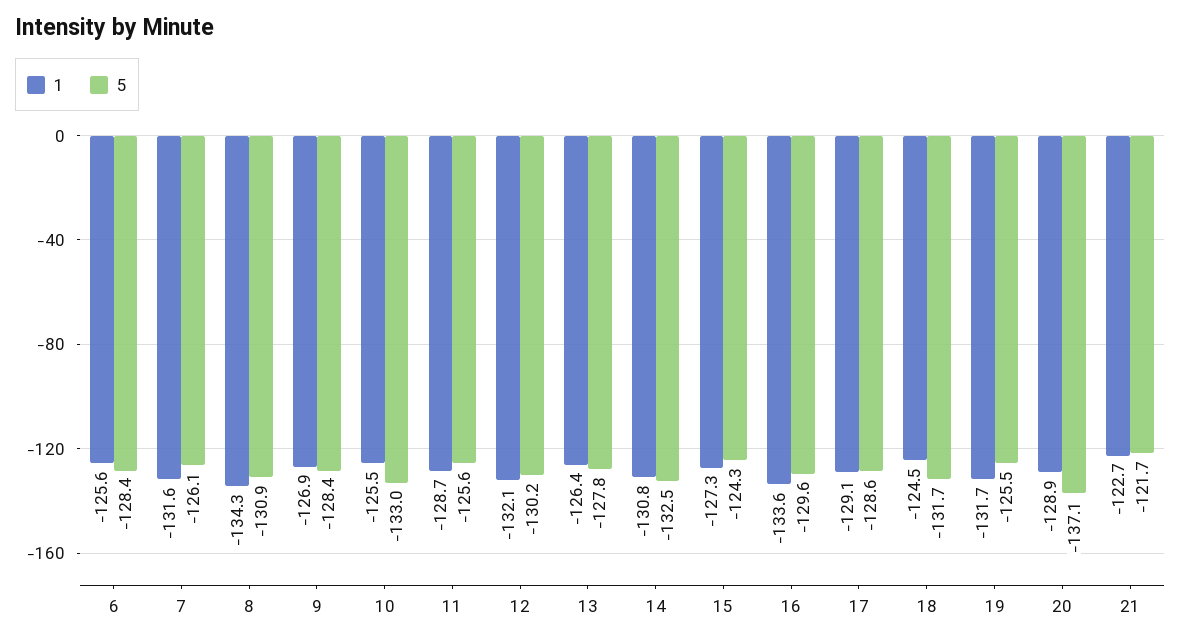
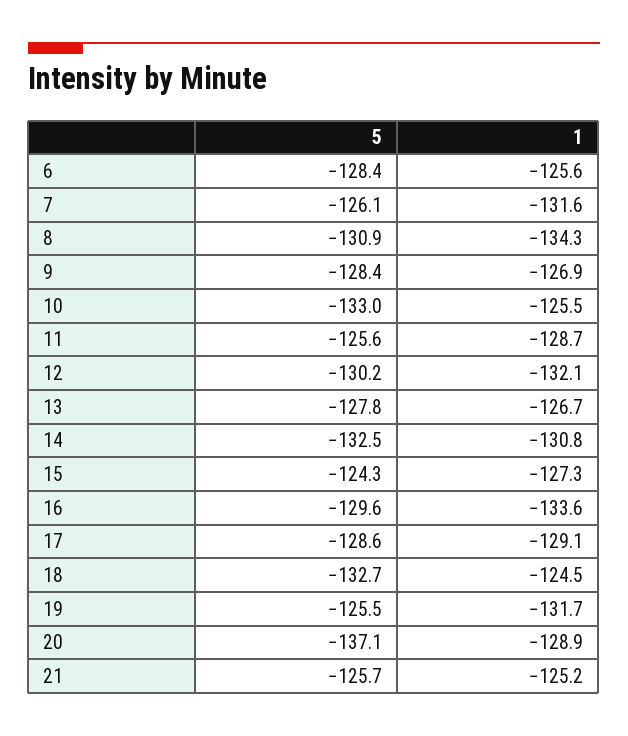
  {
    "1": {
      "6": -125.6,
      "7": -131.6,
      "8": -134.3,
      "9": -126.9,
      "10": -125.5,
      "11": -128.7,
      "12": -132.1,
-     "13": -126.4,
+     "13": -126.7,
      "14": -130.8,
      "15": -127.3,
      "16": -133.6,
      "17": -129.1,
      "18": -124.5,
      "19": -131.7,
      "20": -128.9,
-     "21": -122.7
+     "21": -125.2
    },
    "5": {
      "6": -128.4,
      "7": -126.1,
      "8": -130.9,
      "9": -128.4,
      "10": -133,
      "11": -125.6,
      "12": -130.2,
      "13": -127.8,
      "14": -132.5,
      "15": -124.3,
      "16": -129.6,
      "17": -128.6,
-     "18": -131.7,
+     "18": -132.7,
      "19": -125.5,
      "20": -137.1,
-     "21": -121.7
+     "21": -125.7
    }
  }

